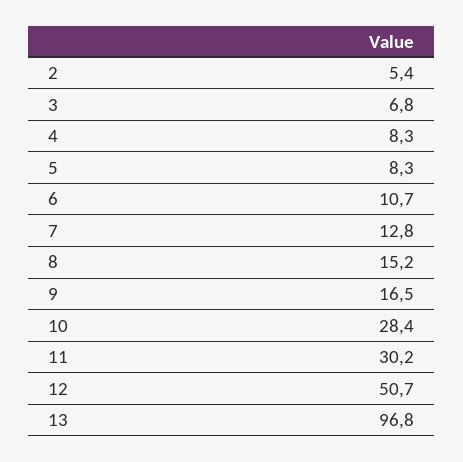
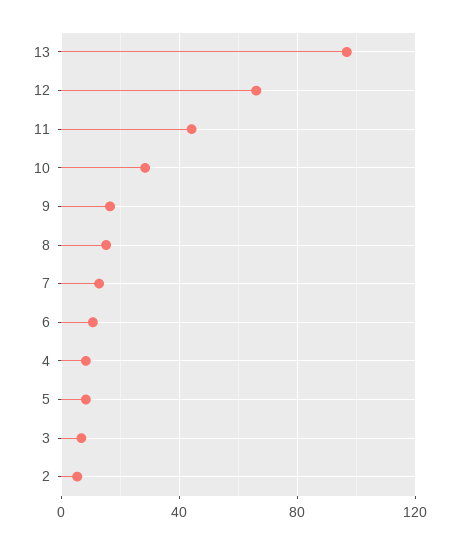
  {
    "2": 5.4,
    "3": 6.8,
    "4": 8.3,
    "5": 8.3,
    "6": 10.7,
    "7": 12.8,
    "8": 15.2,
    "9": 16.5,
    "10": 28.4,
-   "11": 30.2,
+   "11": 45,
-   "12": 50.7,
+   "12": 65,
    "13": 96.8
  }

